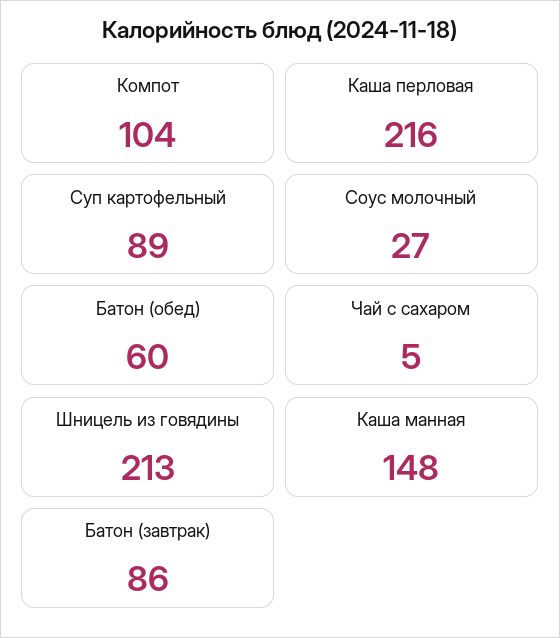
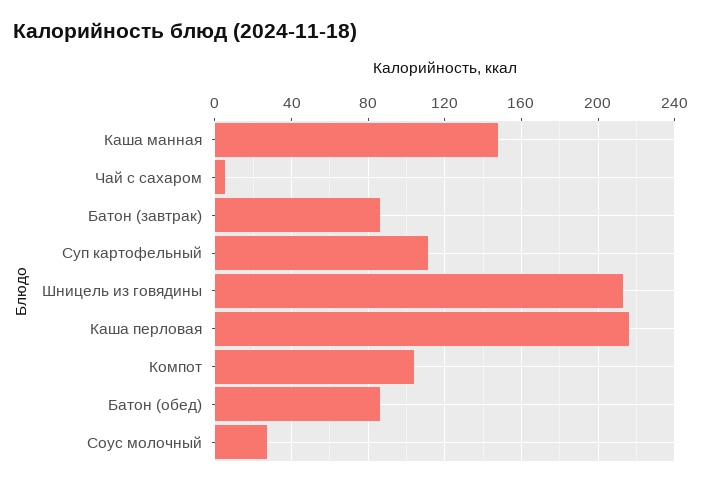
  {
    "Компот": 104,
    "Каша перловая": 216,
-   "Суп картофельный": 89,
+   "Суп картофельный": 110,
    "Соус молочный": 27,
-   "Батон (обед)": 60,
+   "Батон (обед)": 85,
    "Чай с сахаром": 5,
    "Шницель из говядины": 213,
    "Каша манная": 148,
    "Батон (завтрак)": 86
  }

